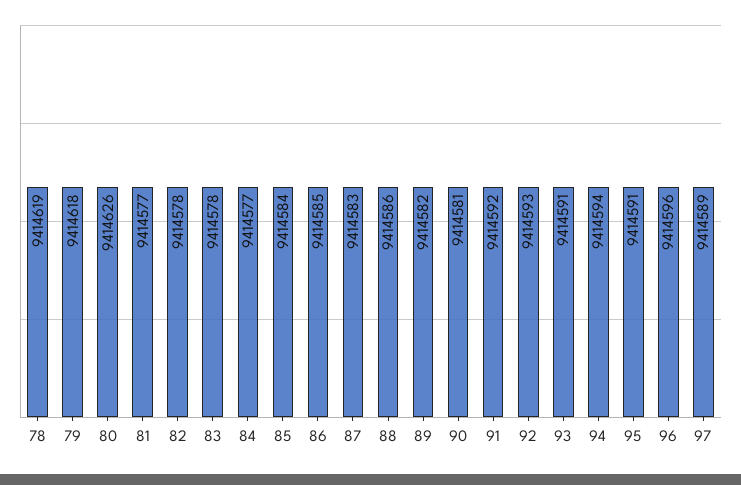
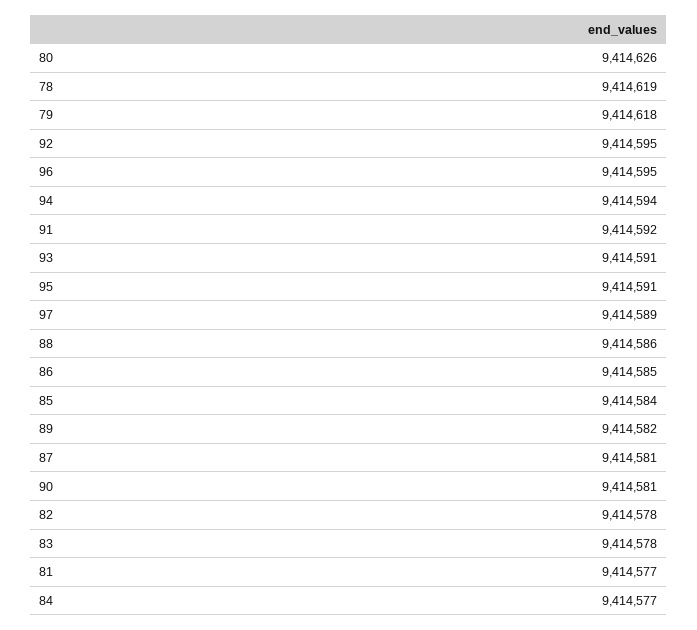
  {
    "78": 9414619,
    "79": 9414618,
    "80": 9414626,
    "81": 9414577,
    "82": 9414578,
    "83": 9414578,
    "84": 9414577,
    "85": 9414584,
    "86": 9414585,
-   "87": 9414583,
+   "87": 9414581,
    "88": 9414586,
    "89": 9414582,
    "90": 9414581,
    "91": 9414592,
-   "92": 9414593,
+   "92": 9414595,
    "93": 9414591,
    "94": 9414594,
    "95": 9414591,
-   "96": 9414596,
+   "96": 9414595,
    "97": 9414589
  }

